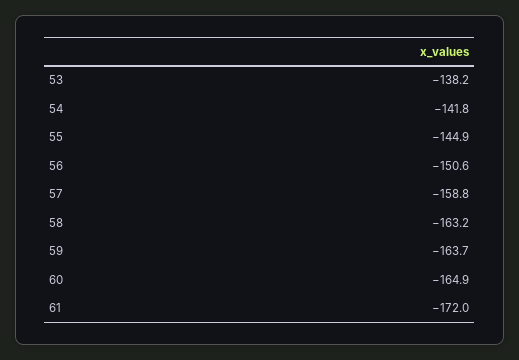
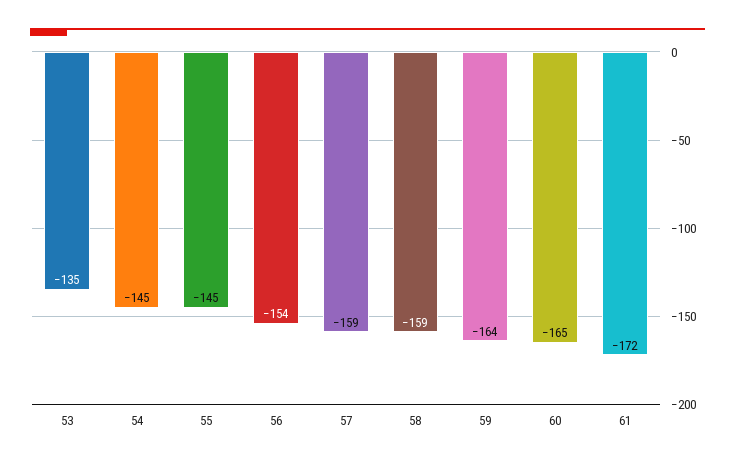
  {
-   "53": -138.2,
+   "53": -135,
-   "54": -141.8,
+   "54": -145,
    "55": -144.9,
-   "56": -150.6,
+   "56": -154,
    "57": -158.8,
-   "58": -163.2,
+   "58": -159,
    "59": -163.7,
    "60": -164.9,
    "61": -172
  }

